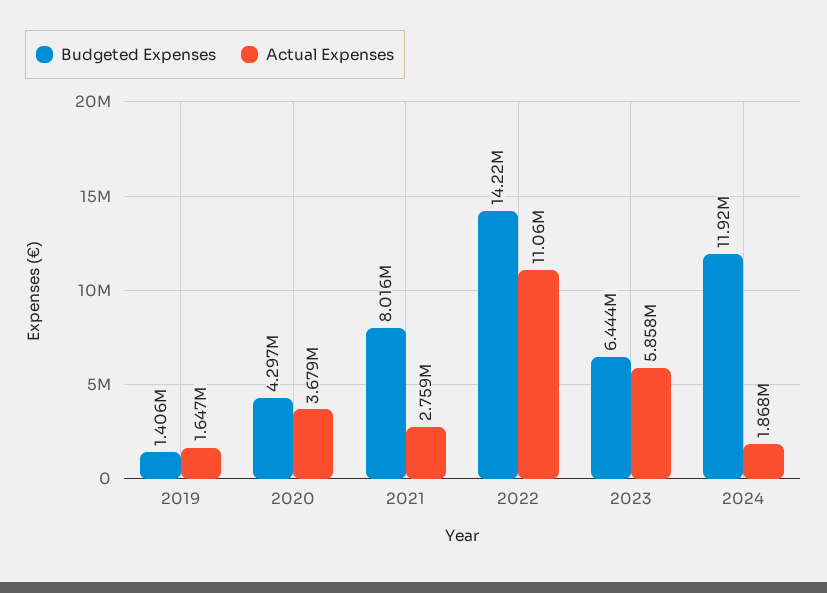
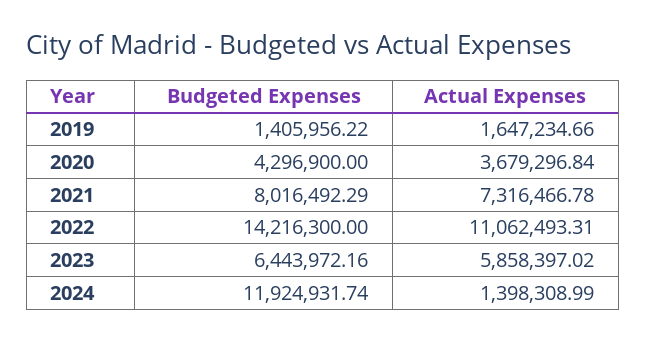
  {
    "Budgeted Expenses": {
      "2019": 1405956.22,
      "2020": 4296900,
      "2021": 8016492.29,
      "2022": 14216300,
      "2023": 6443972.16,
      "2024": 11924931.74
    },
    "Actual Expenses": {
      "2019": 1647234.66,
      "2020": 3679296.84,
-     "2021": 2759000,
+     "2021": 7316466.78,
      "2022": 11062493.31,
      "2023": 5858397.02,
-     "2024": 1868000
+     "2024": 1398308.99
    }
  }

